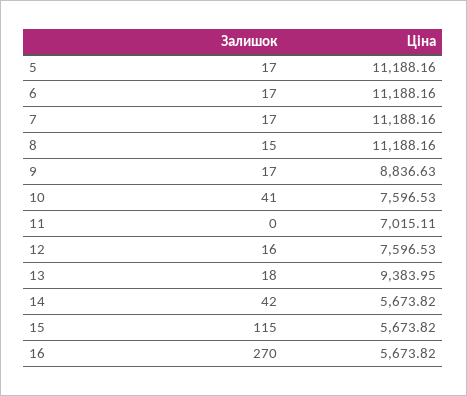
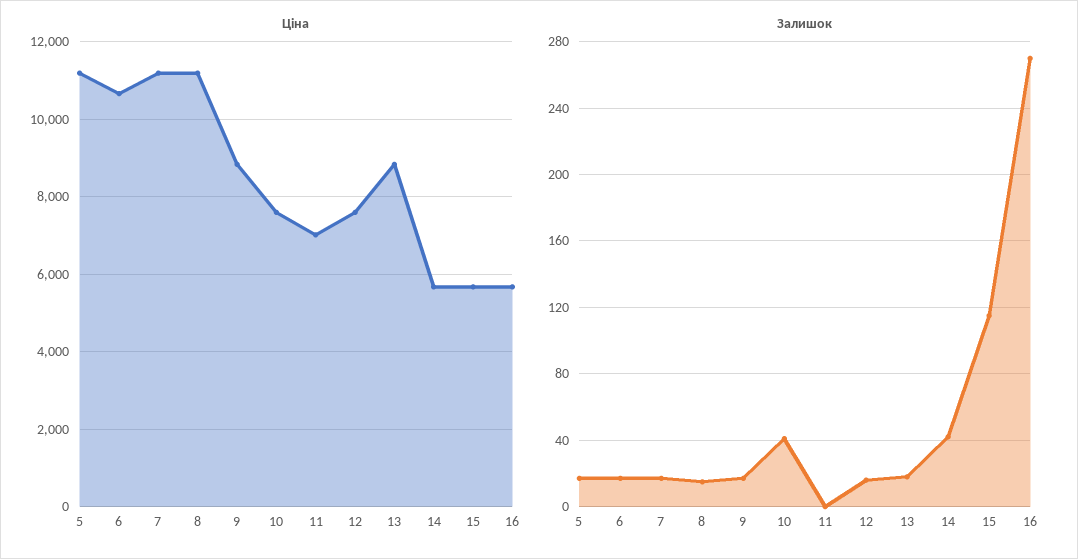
  {
    "Залишок": {
      "5": 17,
      "6": 17,
      "7": 17,
      "8": 15,
      "9": 17,
      "10": 41,
      "11": 0,
      "12": 16,
      "13": 18,
      "14": 42,
      "15": 115,
      "16": 270
    },
    "Ціна": {
      "5": 11188.16,
-     "6": 11188.16,
+     "6": 10600,
      "7": 11188.16,
      "8": 11188.16,
      "9": 8836.63,
      "10": 7596.53,
      "11": 7015.11,
      "12": 7596.53,
-     "13": 9383.95,
+     "13": 8800,
      "14": 5673.82,
      "15": 5673.82,
      "16": 5673.82
    }
  }

